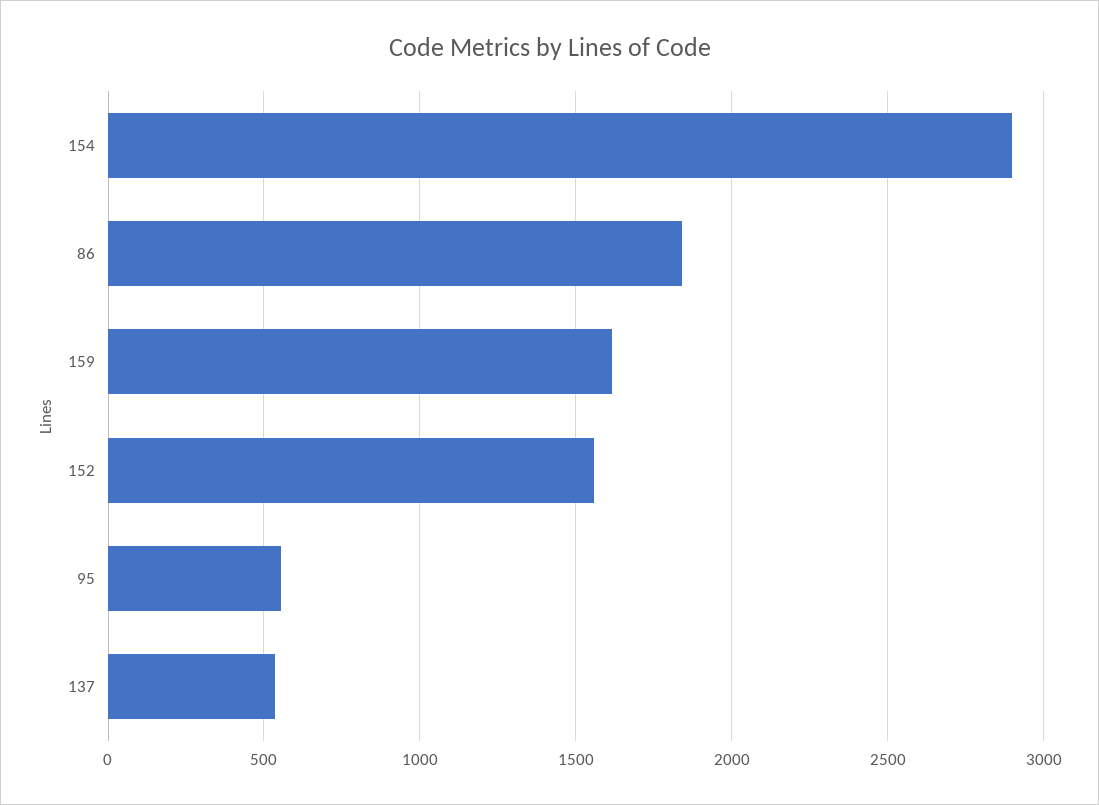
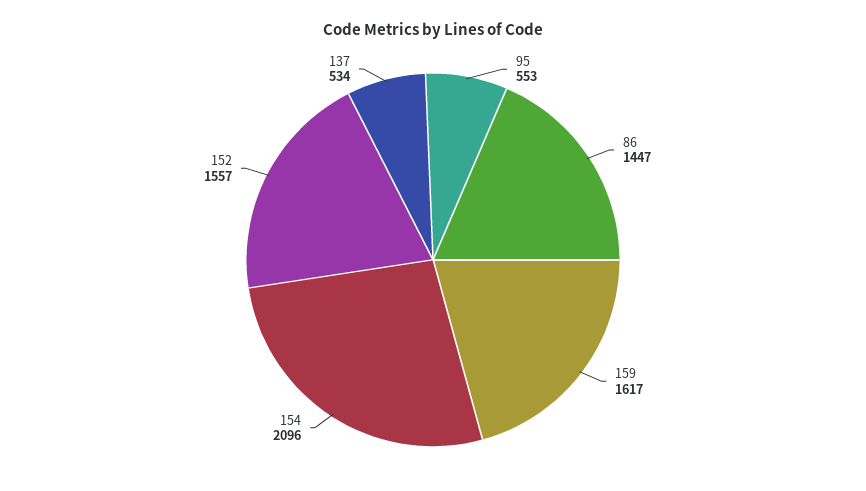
  {
-   "154": 2900,
+   "154": 2096,
-   "86": 1850,
+   "86": 1447,
    "159": 1617,
    "152": 1557,
    "95": 553,
    "137": 534
  }

